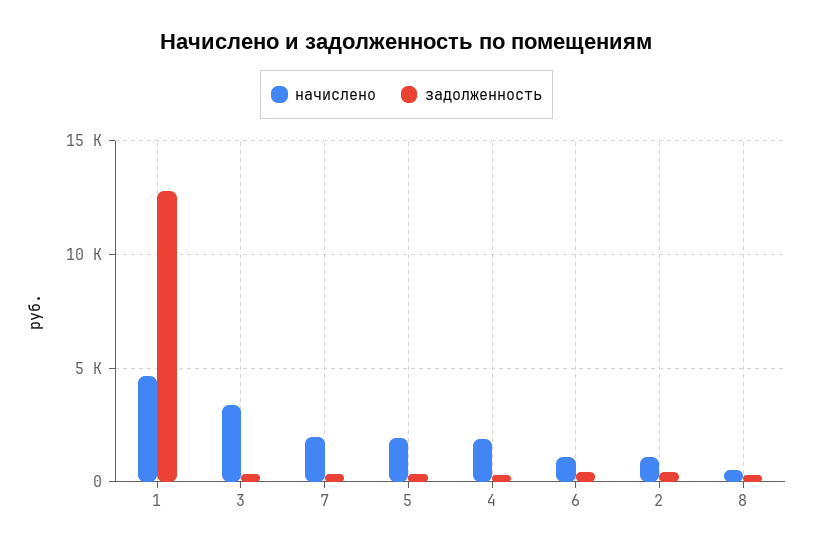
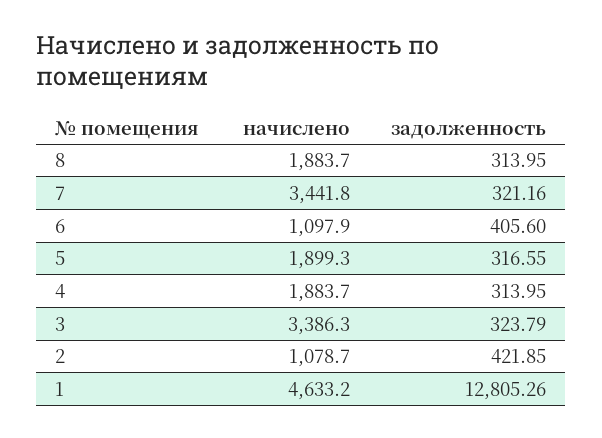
  {
    "начислено": {
      "1": 4633.2,
      "3": 3386.3,
-     "7": 2000,
+     "7": 3441.8,
      "5": 1899.3,
      "4": 1883.7,
      "6": 1097.9,
      "2": 1078.7,
-     "8": 500
+     "8": 1883.7
    },
    "задолженность": {
      "1": 12805.26,
      "3": 323.79,
      "7": 321.16,
      "5": 316.55,
      "4": 313.95,
      "6": 405.6,
      "2": 421.85,
      "8": 313.95
    }
  }

